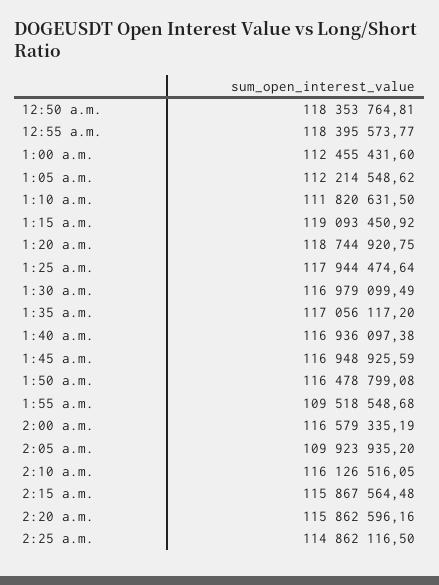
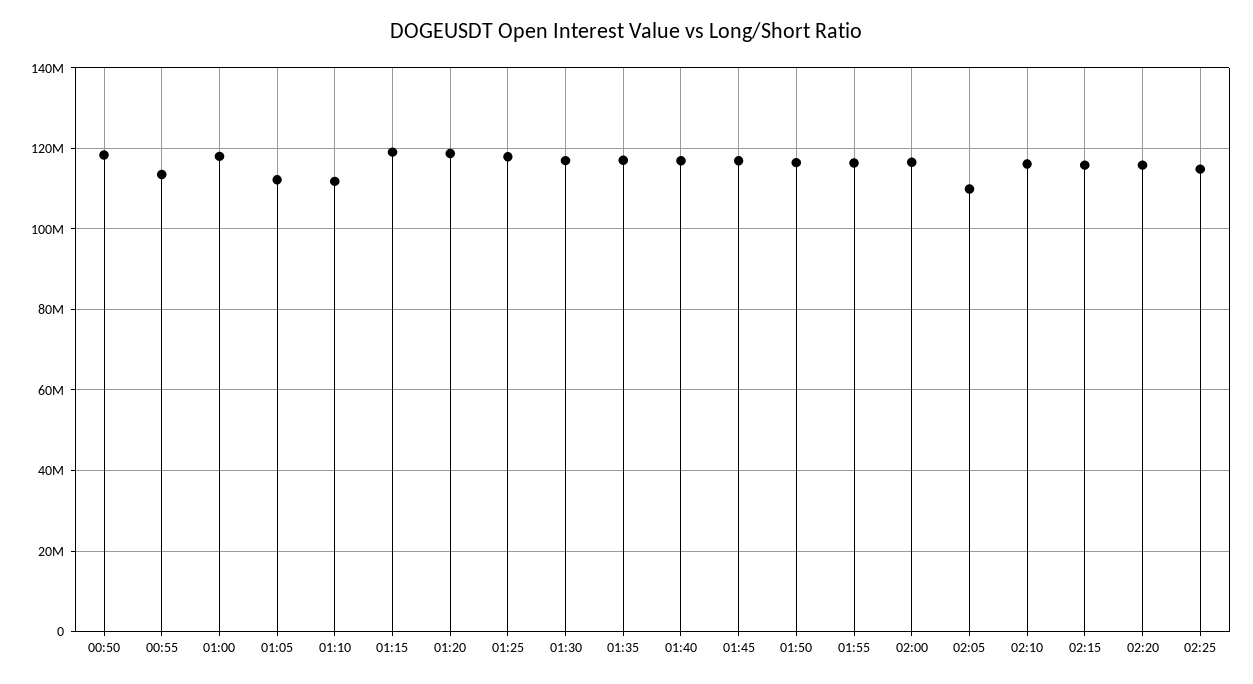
  {
    "12:50 a.m.": 118353764.81,
-   "12:55 a.m.": 118395573.77,
+   "12:55 a.m.": 114000000,
-   "1:00 a.m.": 112455431.6,
+   "1:00 a.m.": 118000000,
    "1:05 a.m.": 112214548.62,
    "1:10 a.m.": 111820631.5,
    "1:15 a.m.": 119093450.92,
    "1:20 a.m.": 118744920.75,
    "1:25 a.m.": 117944474.64,
    "1:30 a.m.": 116979099.49,
    "1:35 a.m.": 117056117.2,
    "1:40 a.m.": 116936097.38,
    "1:45 a.m.": 116948925.59,
    "1:50 a.m.": 116478799.08,
-   "1:55 a.m.": 109518548.68,
+   "1:55 a.m.": 116000000,
    "2:00 a.m.": 116579335.19,
    "2:05 a.m.": 109923935.2,
    "2:10 a.m.": 116126516.05,
    "2:15 a.m.": 115867564.48,
    "2:20 a.m.": 115862596.16,
    "2:25 a.m.": 114862116.5
  }

